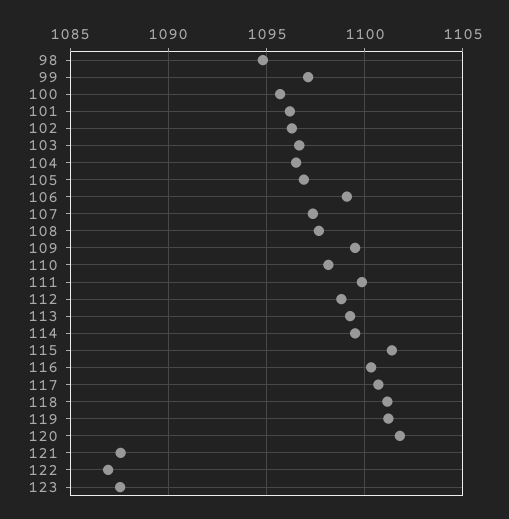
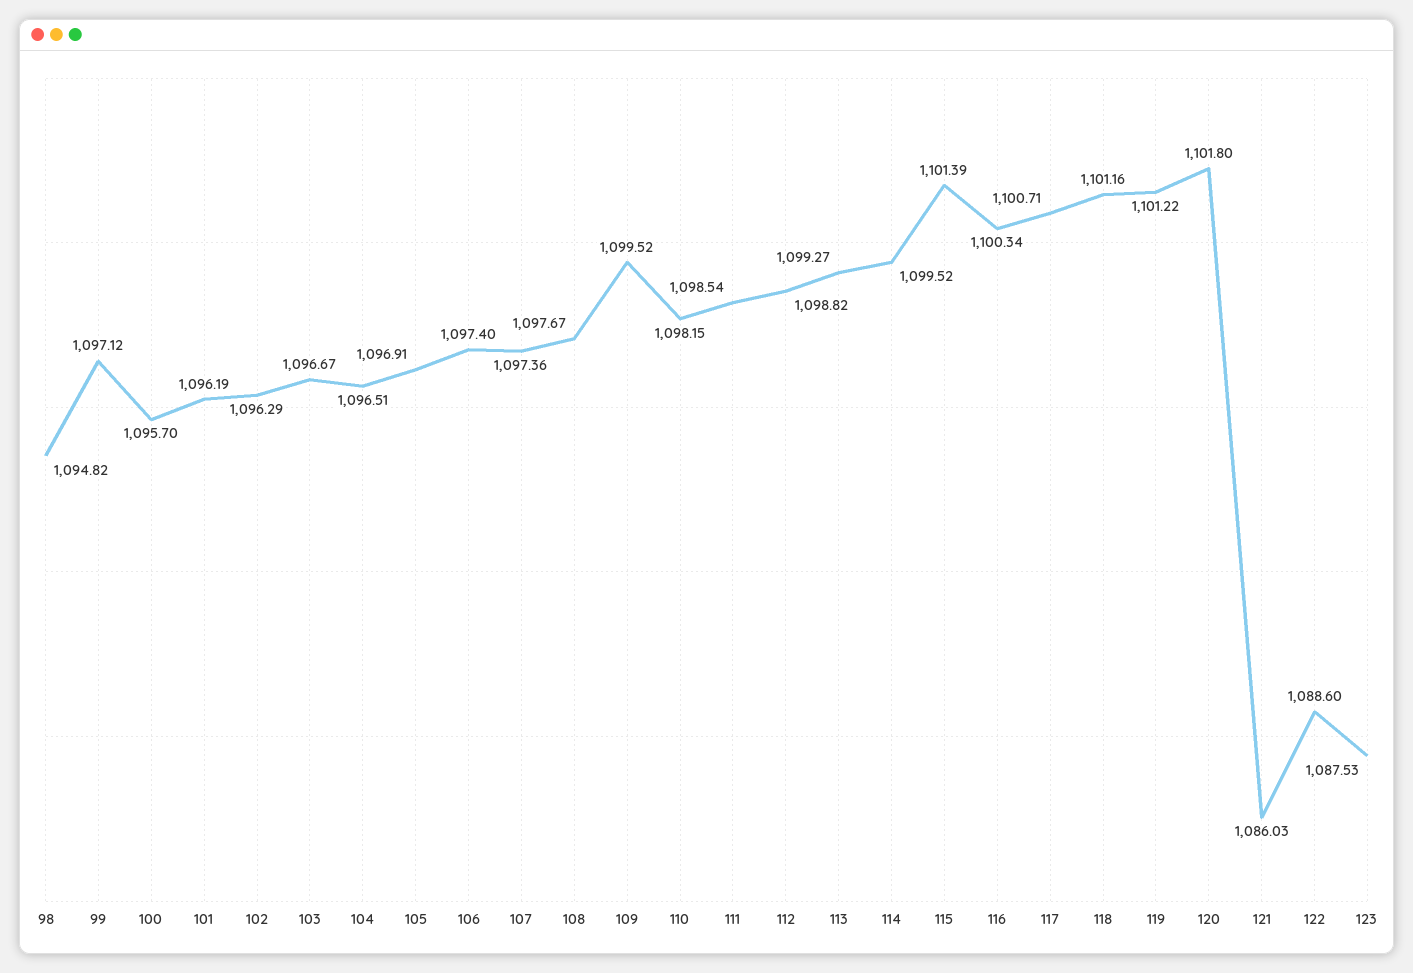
  {
    "98": 1094.82,
    "99": 1097.12,
    "100": 1095.7,
    "101": 1096.19,
    "102": 1096.29,
    "103": 1096.67,
    "104": 1096.51,
    "105": 1096.91,
-   "106": 1099,
+   "106": 1097.4,
    "107": 1097.36,
    "108": 1097.67,
    "109": 1099.52,
    "110": 1098.15,
-   "111": 1100,
+   "111": 1098.54,
    "112": 1098.82,
    "113": 1099.27,
    "114": 1099.52,
    "115": 1101.39,
    "116": 1100.34,
    "117": 1100.71,
    "118": 1101.16,
    "119": 1101.22,
    "120": 1101.8,
-   "121": 1087.5,
+   "121": 1086.03,
-   "122": 1087,
+   "122": 1088.6,
    "123": 1087.53
  }

